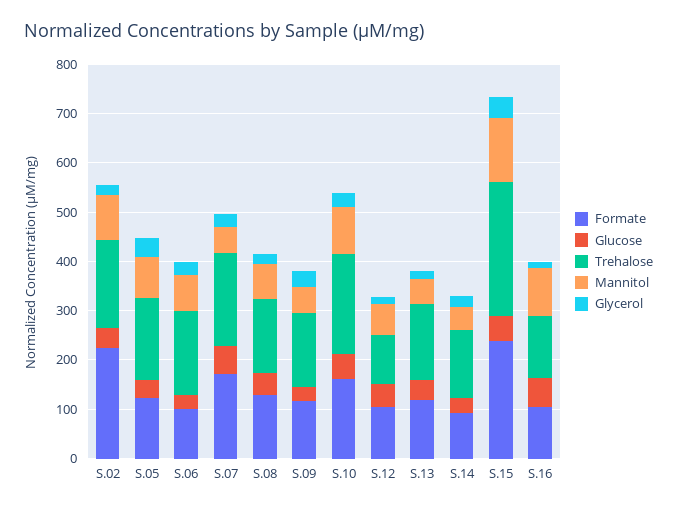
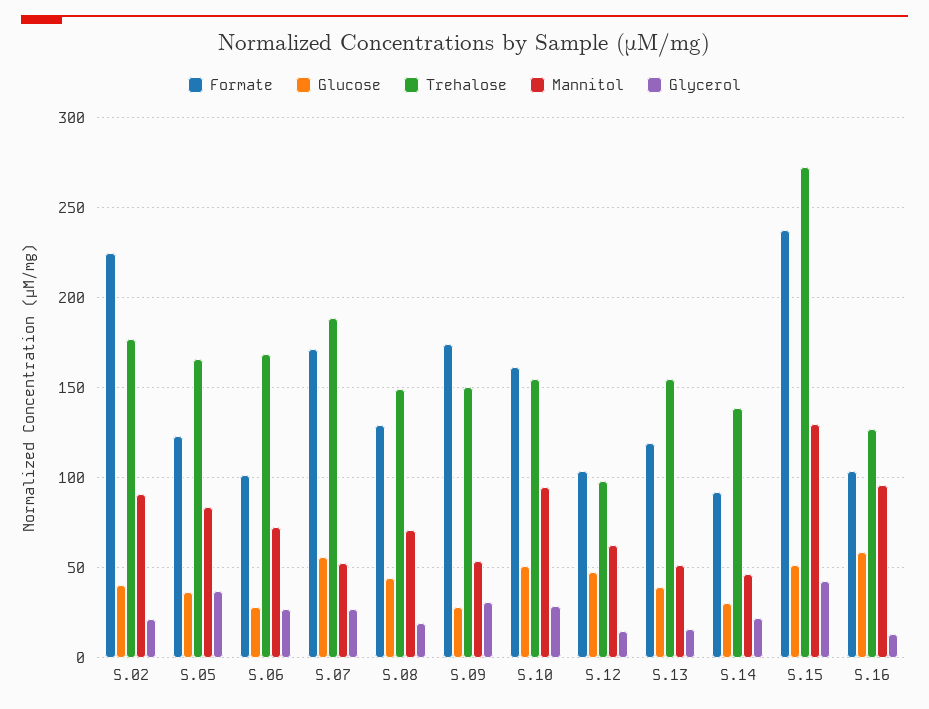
  {
    "Formate": {
      "S.02": 225,
      "S.05": 125,
      "S.06": 100,
      "S.07": 170,
      "S.08": 130,
-     "S.09": 120,
+     "S.09": 175,
      "S.10": 160,
      "S.12": 105,
      "S.13": 120,
      "S.14": 90,
      "S.15": 240,
      "S.16": 105
    },
    "Glucose": {
      "S.02": 40,
      "S.05": 35,
      "S.06": 30,
      "S.07": 55,
      "S.08": 45,
      "S.09": 30,
      "S.10": 50,
      "S.12": 45,
      "S.13": 40,
      "S.14": 30,
      "S.15": 50,
      "S.16": 60
    },
    "Trehalose": {
      "S.02": 175,
      "S.05": 165,
      "S.06": 170,
      "S.07": 190,
      "S.08": 150,
      "S.09": 150,
-     "S.10": 200,
+     "S.10": 155,
      "S.12": 100,
      "S.13": 155,
      "S.14": 140,
      "S.15": 270,
      "S.16": 125
    },
    "Mannitol": {
      "S.02": 90,
      "S.05": 85,
      "S.06": 75,
      "S.07": 55,
      "S.08": 70,
      "S.09": 55,
      "S.10": 95,
      "S.12": 65,
      "S.13": 50,
      "S.14": 45,
      "S.15": 130,
      "S.16": 95
    },
    "Glycerol": {
      "S.02": 20,
      "S.05": 35,
      "S.06": 25,
      "S.07": 25,
      "S.08": 20,
      "S.09": 30,
      "S.10": 30,
      "S.12": 15,
      "S.13": 15,
      "S.14": 20,
      "S.15": 45,
      "S.16": 15
    }
  }

